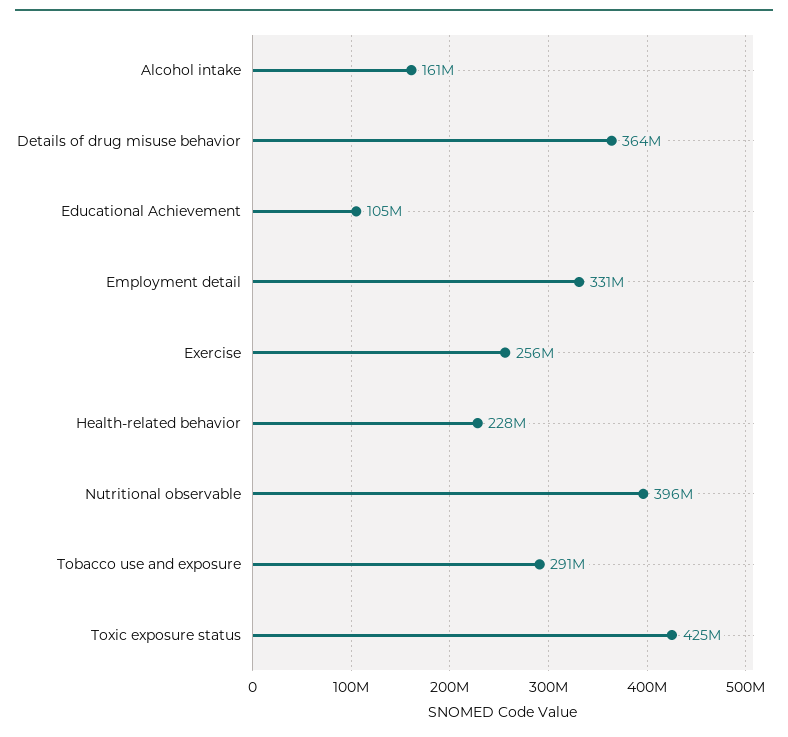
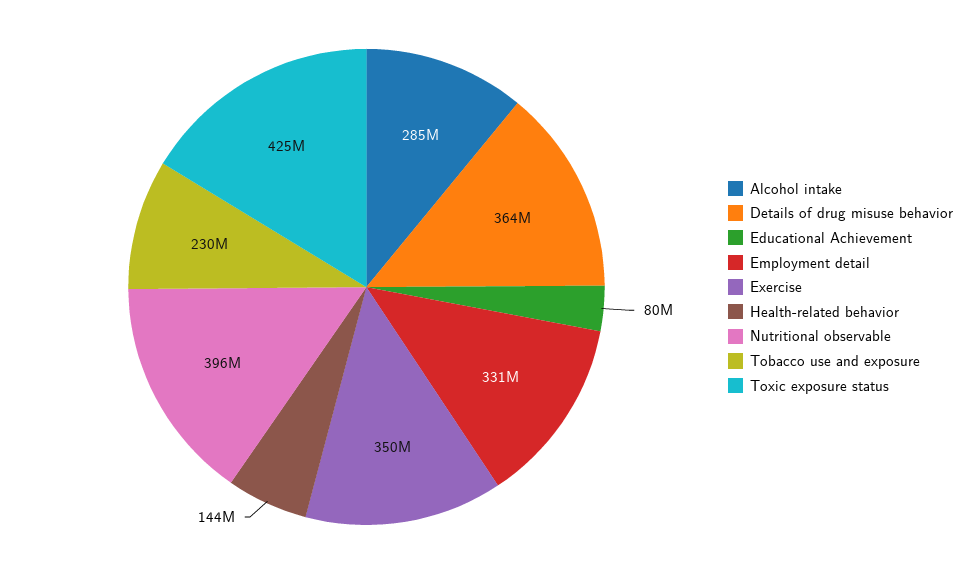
  {
-   "Alcohol intake": 161000000,
+   "Alcohol intake": 285000000,
    "Details of drug misuse behavior": 364000000,
-   "Educational Achievement": 105000000,
+   "Educational Achievement": 80000000,
    "Employment detail": 331000000,
-   "Exercise": 256000000,
+   "Exercise": 350000000,
-   "Health-related behavior": 228000000,
+   "Health-related behavior": 144000000,
    "Nutritional observable": 396000000,
-   "Tobacco use and exposure": 291000000,
+   "Tobacco use and exposure": 230000000,
    "Toxic exposure status": 425000000
  }

